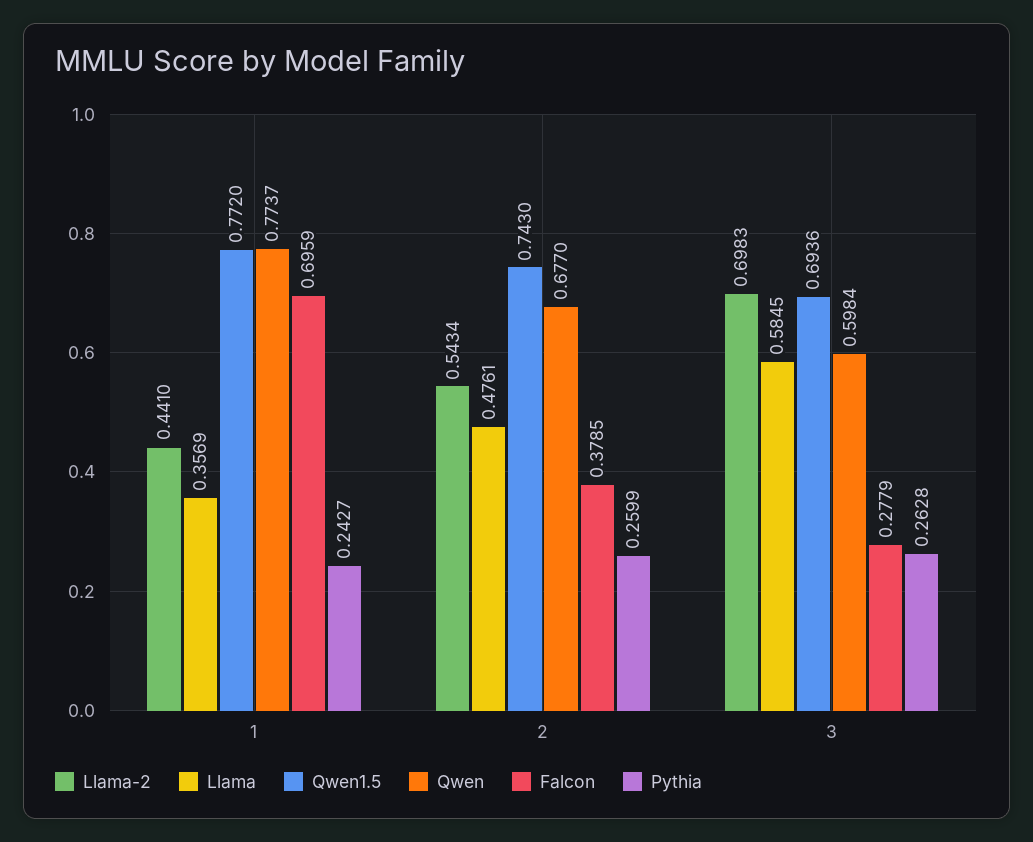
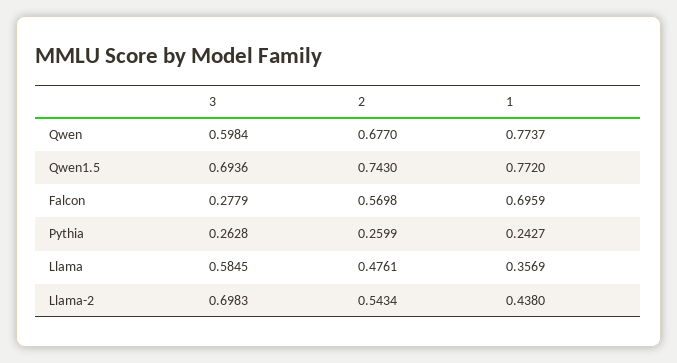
  {
    "Llama-2": {
-     "1": 0.441,
+     "1": 0.438,
      "2": 0.5434,
      "3": 0.6983
    },
    "Llama": {
      "1": 0.3569,
      "2": 0.4761,
      "3": 0.5845
    },
    "Qwen1.5": {
      "1": 0.772,
      "2": 0.743,
      "3": 0.6936
    },
    "Qwen": {
      "1": 0.7737,
      "2": 0.677,
      "3": 0.5984
    },
    "Falcon": {
      "1": 0.6959,
-     "2": 0.3785,
+     "2": 0.5698,
      "3": 0.2779
    },
    "Pythia": {
      "1": 0.2427,
      "2": 0.2599,
      "3": 0.2628
    }
  }

